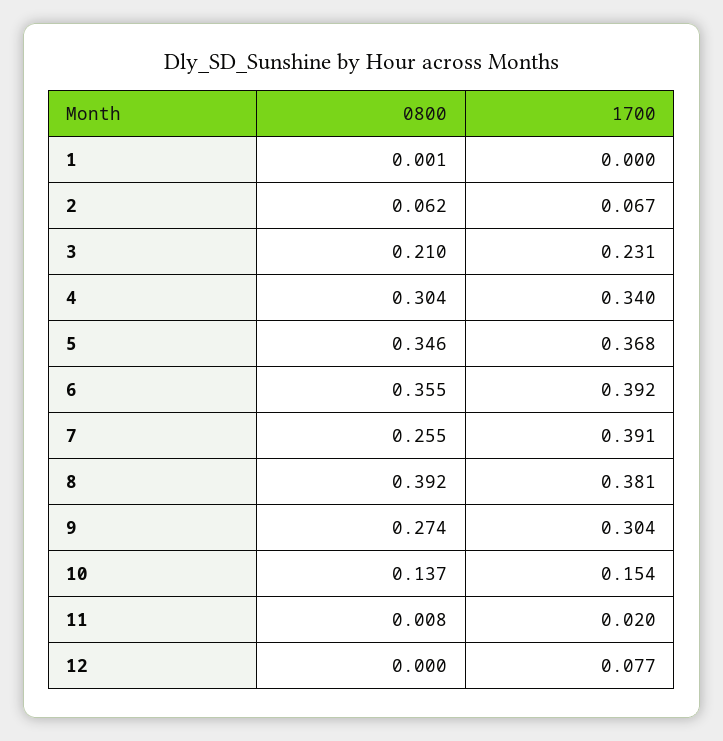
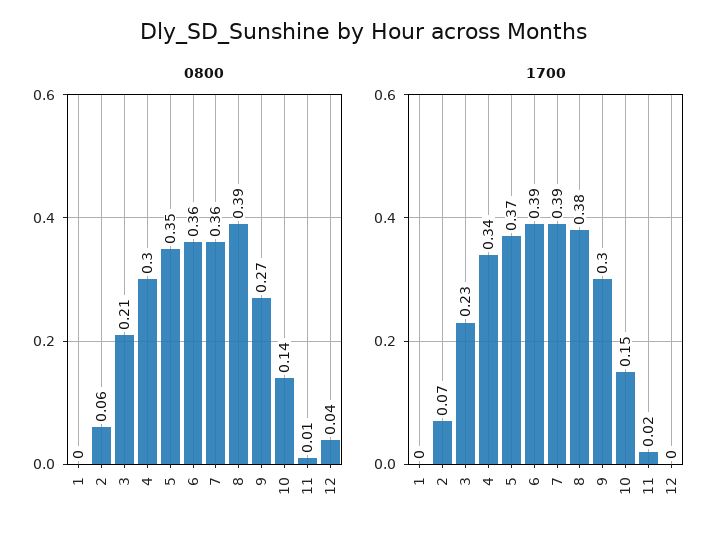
  {
    "0800": {
      "1": 0.001,
      "2": 0.062,
      "3": 0.21,
      "4": 0.304,
      "5": 0.346,
      "6": 0.355,
-     "7": 0.255,
+     "7": 0.36,
      "8": 0.392,
      "9": 0.274,
      "10": 0.137,
      "11": 0.008,
-     "12": 0
+     "12": 0.04
    },
    "1700": {
      "1": 0,
      "2": 0.067,
      "3": 0.231,
      "4": 0.34,
      "5": 0.368,
      "6": 0.392,
      "7": 0.391,
      "8": 0.381,
      "9": 0.304,
      "10": 0.154,
      "11": 0.02,
-     "12": 0.077
+     "12": 0
    }
  }

